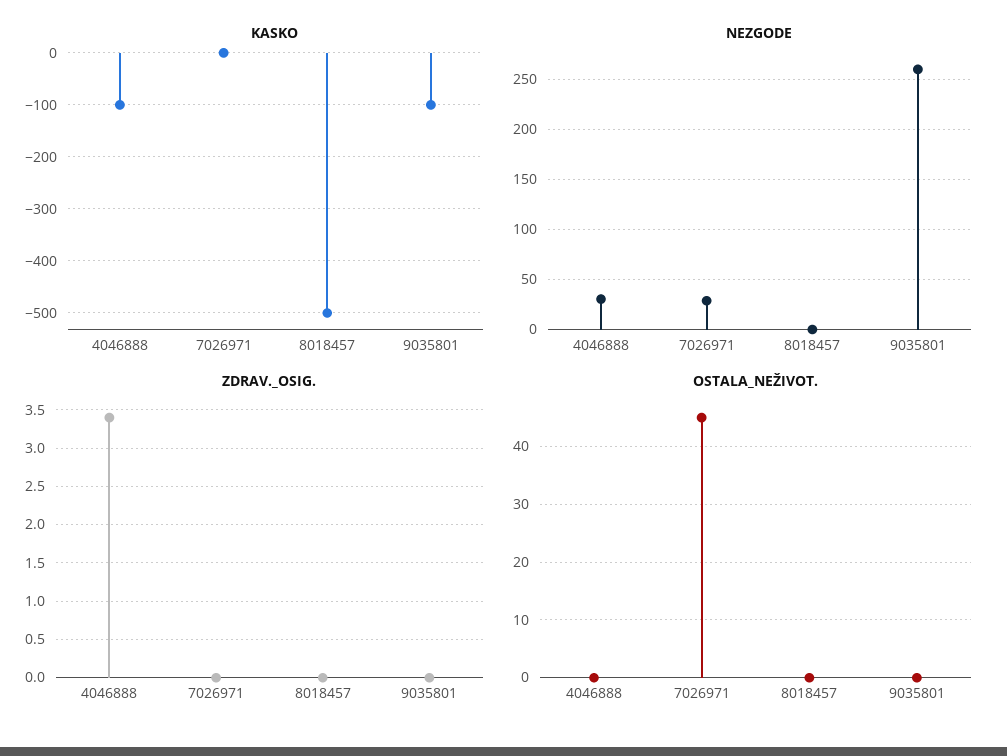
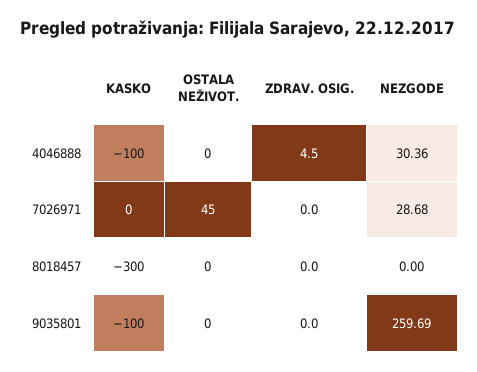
  {
    "KASKO": {
      "4046888": -100,
      "7026971": 0,
-     "8018457": -500,
+     "8018457": -300,
      "9035801": -100
    },
    "NEZGODE": {
      "4046888": 30.36,
      "7026971": 28.68,
      "8018457": 0,
      "9035801": 259.69
    },
    "ZDRAV._OSIG.": {
-     "4046888": 3.4,
+     "4046888": 4.5,
      "7026971": 0,
      "8018457": 0,
      "9035801": 0
    },
    "OSTALA_NEŽIVOT.": {
      "4046888": 0,
      "7026971": 45,
      "8018457": 0,
      "9035801": 0
    }
  }

